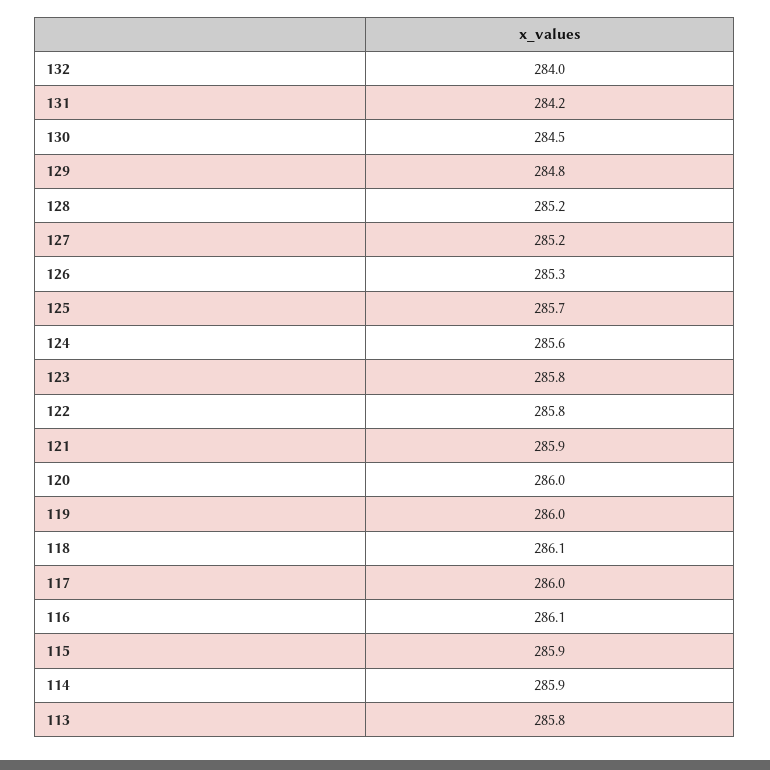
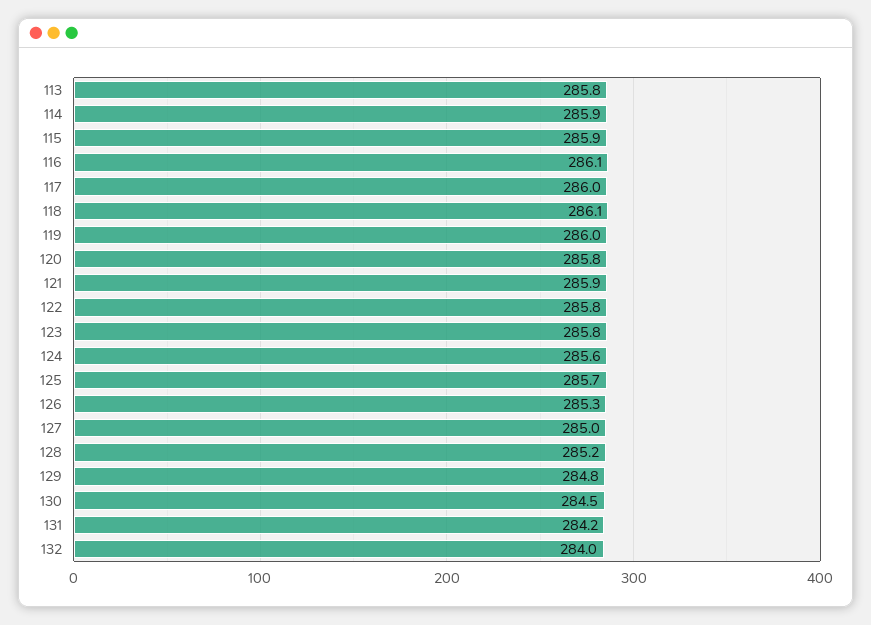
  {
    "132": 284,
    "131": 284.2,
    "130": 284.5,
    "129": 284.8,
    "128": 285.2,
-   "127": 285.2,
+   "127": 285,
    "126": 285.3,
    "125": 285.7,
    "124": 285.6,
    "123": 285.8,
    "122": 285.8,
    "121": 285.9,
-   "120": 286,
+   "120": 285.8,
    "119": 286,
    "118": 286.1,
    "117": 286,
    "116": 286.1,
    "115": 285.9,
    "114": 285.9,
    "113": 285.8
  }

